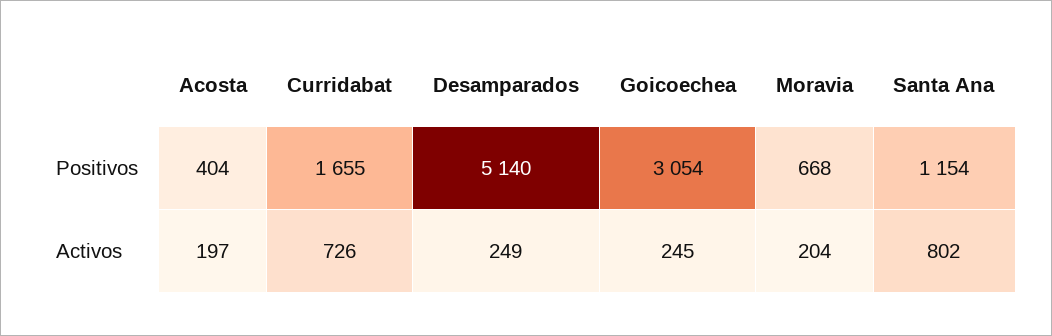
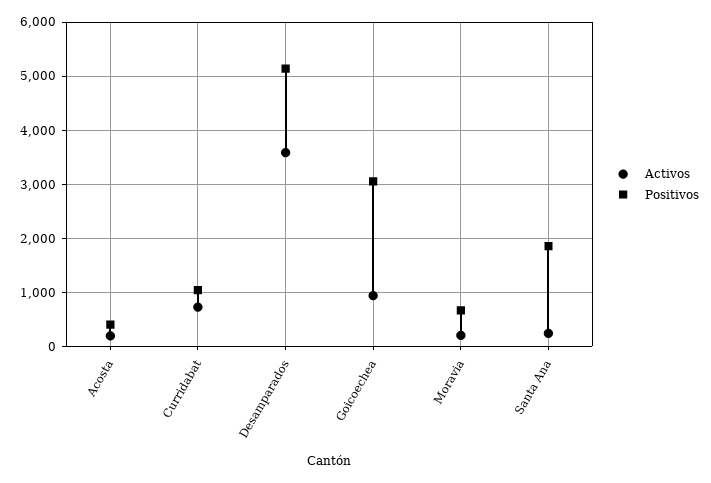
  {
    "Positivos": {
      "Acosta": 404,
-     "Curridabat": 1655,
+     "Curridabat": 1000,
      "Desamparados": 5140,
      "Goicoechea": 3054,
      "Moravia": 668,
-     "Santa Ana": 1154
+     "Santa Ana": 1800
    },
    "Activos": {
      "Acosta": 197,
      "Curridabat": 726,
-     "Desamparados": 249,
+     "Desamparados": 3600,
-     "Goicoechea": 245,
+     "Goicoechea": 1000,
      "Moravia": 204,
-     "Santa Ana": 802
+     "Santa Ana": 200
    }
  }

